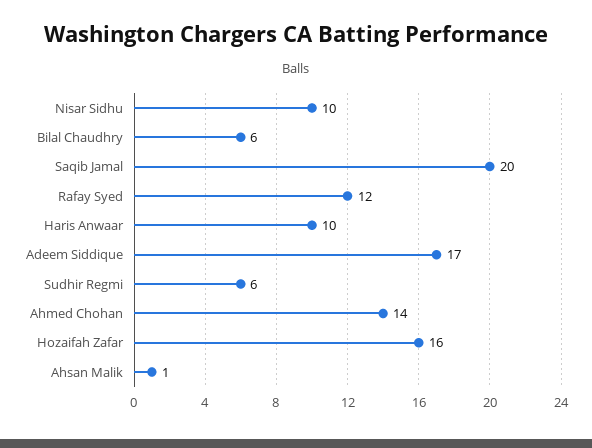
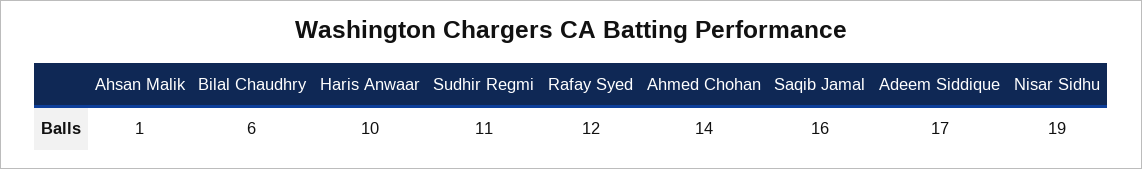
  {
-   "Nisar Sidhu": 10,
+   "Nisar Sidhu": 19,
    "Bilal Chaudhry": 6,
-   "Saqib Jamal": 20,
+   "Saqib Jamal": 16,
    "Rafay Syed": 12,
    "Haris Anwaar": 10,
    "Adeem Siddique": 17,
-   "Sudhir Regmi": 6,
+   "Sudhir Regmi": 11,
    "Ahmed Chohan": 14,
-   "Hozaifah Zafar": 16,
    "Ahsan Malik": 1
  }

